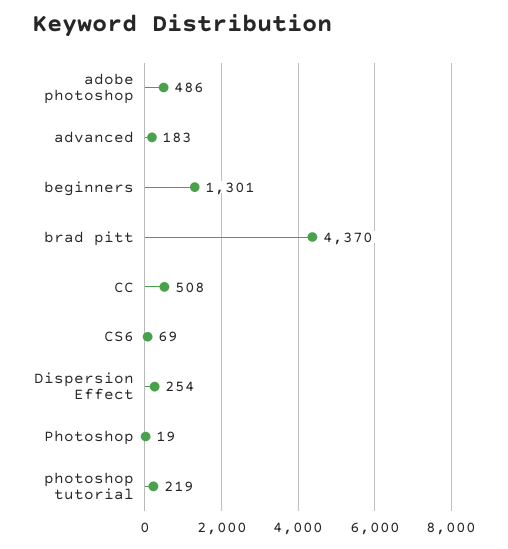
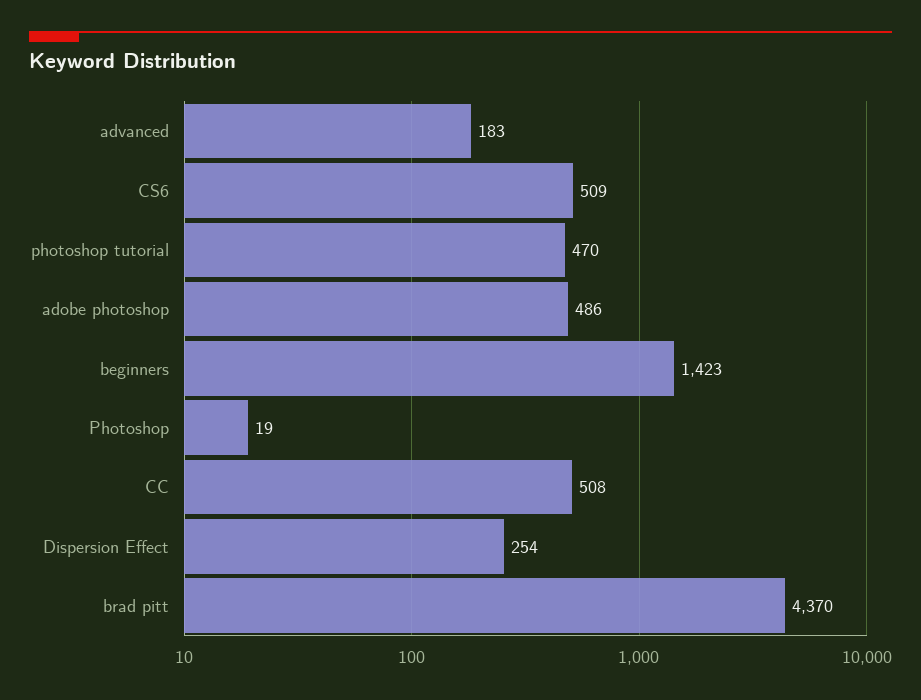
  {
    "adobe photoshop": 486,
    "advanced": 183,
-   "beginners": 1301,
+   "beginners": 1423,
    "brad pitt": 4370,
    "CC": 508,
-   "CS6": 69,
+   "CS6": 509,
    "Dispersion Effect": 254,
    "Photoshop": 19,
-   "photoshop tutorial": 219
+   "photoshop tutorial": 470
  }

